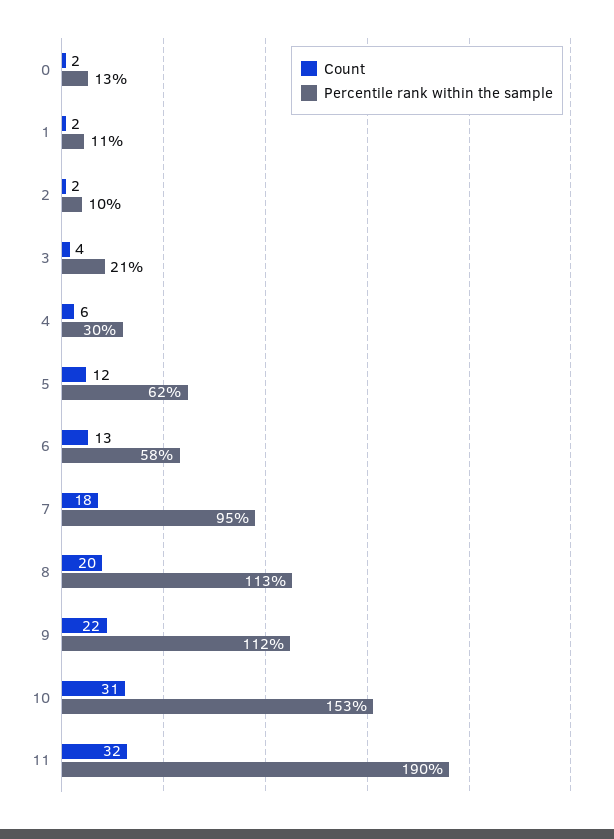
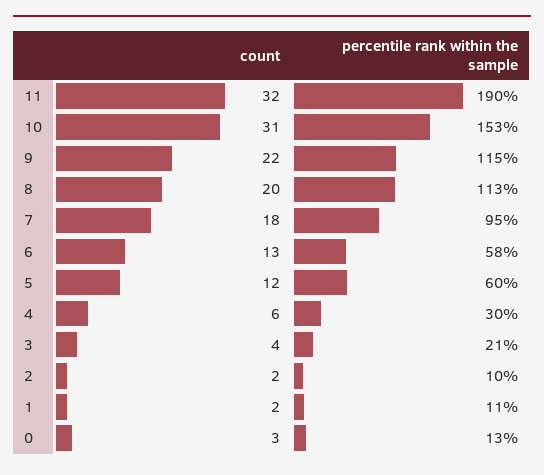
  {
    "Count": {
-     "0": 2,
+     "0": 3,
      "1": 2,
      "2": 2,
      "3": 4,
      "4": 6,
      "5": 12,
      "6": 13,
      "7": 18,
      "8": 20,
      "9": 22,
      "10": 31,
      "11": 32
    },
    "Percentile rank within the sample": {
      "0": 13,
      "1": 11,
      "2": 10,
      "3": 21,
      "4": 30,
-     "5": 62,
+     "5": 60,
      "6": 58,
      "7": 95,
      "8": 113,
-     "9": 112,
+     "9": 115,
      "10": 153,
      "11": 190
    }
  }

